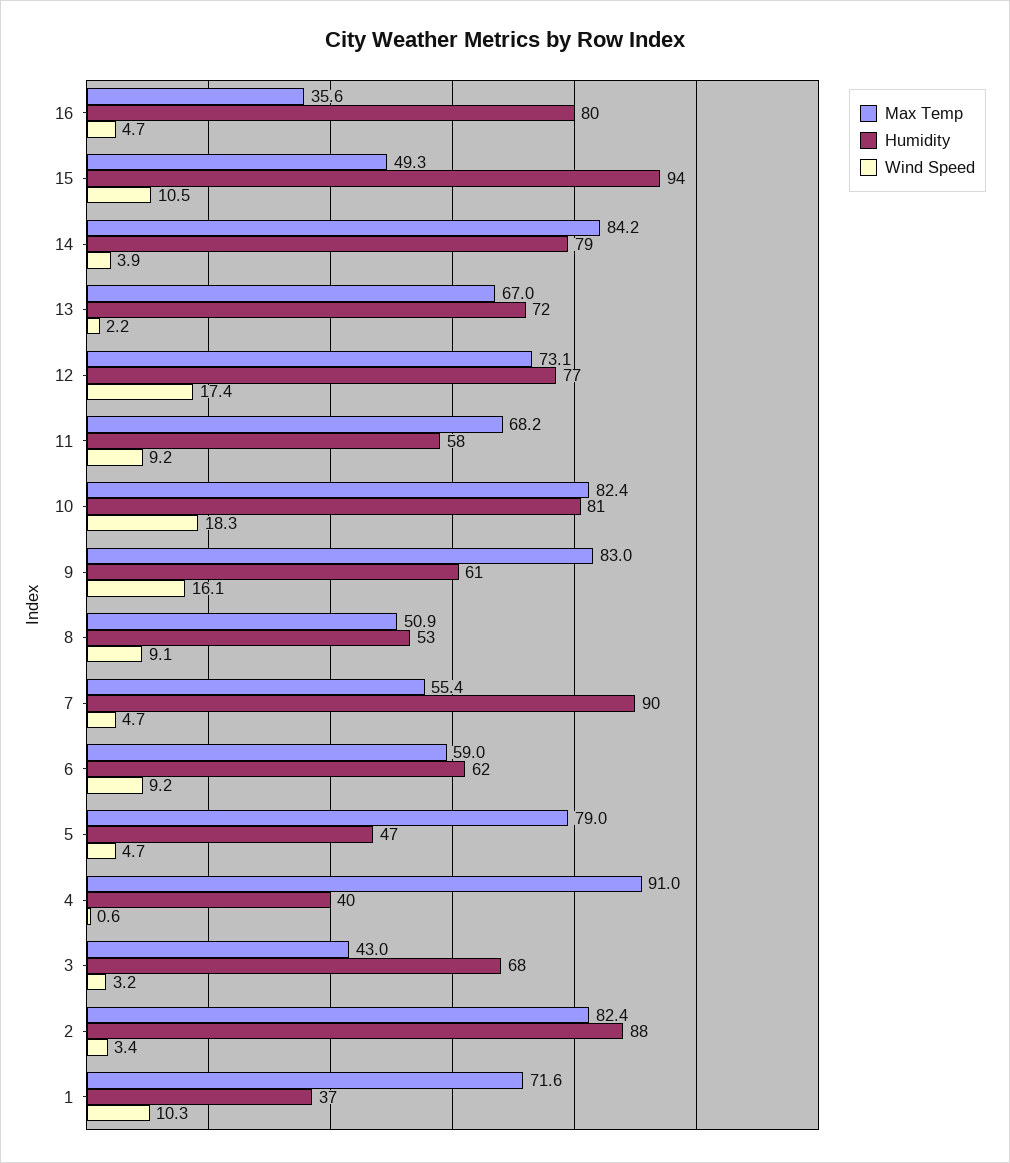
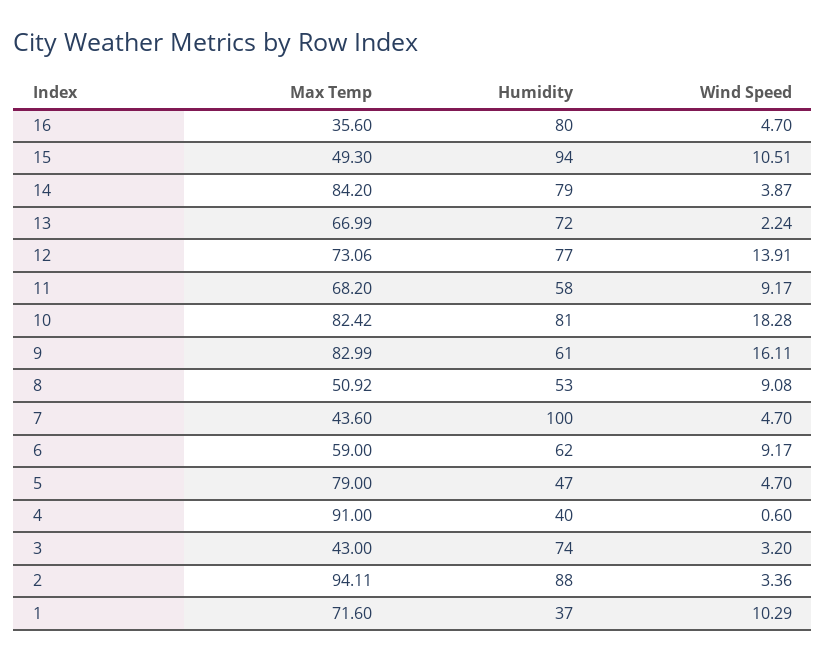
  {
    "Max Temp": {
      "16": 35.6,
      "15": 49.3,
      "14": 84.2,
      "13": 66.99,
      "12": 73.06,
      "11": 68.2,
      "10": 82.42,
      "9": 82.99,
      "8": 50.92,
-     "7": 55.4,
+     "7": 43.6,
      "6": 59,
      "5": 79,
      "4": 91,
      "3": 43,
-     "2": 82.4,
+     "2": 94.11,
      "1": 71.6
    },
    "Humidity": {
      "16": 80,
      "15": 94,
      "14": 79,
      "13": 72,
      "12": 77,
      "11": 58,
      "10": 81,
      "9": 61,
      "8": 53,
-     "7": 90,
+     "7": 100,
      "6": 62,
      "5": 47,
      "4": 40,
-     "3": 68,
+     "3": 74,
      "2": 88,
      "1": 37
    },
    "Wind Speed": {
      "16": 4.7,
      "15": 10.51,
      "14": 3.87,
      "13": 2.24,
-     "12": 17.4,
+     "12": 13.91,
      "11": 9.17,
      "10": 18.28,
      "9": 16.11,
      "8": 9.08,
      "7": 4.7,
      "6": 9.17,
      "5": 4.7,
      "4": 0.6,
      "3": 3.2,
      "2": 3.36,
      "1": 10.29
    }
  }

